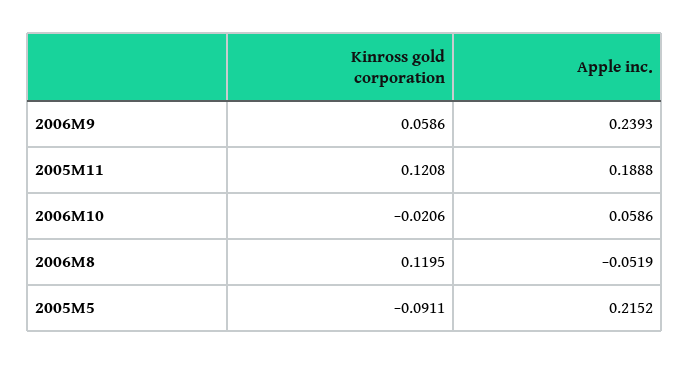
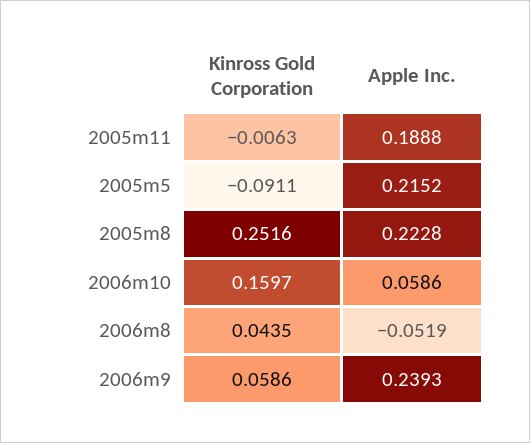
  {
    "Kinross gold corporation": {
      "2006M9": 0.0586,
-     "2005M11": 0.1208,
+     "2005M11": -0.0063,
-     "2006M10": -0.0206,
+     "2006M10": 0.1597,
-     "2006M8": 0.1195,
+     "2006M8": 0.0435,
-     "2005M5": -0.0911
+     "2005M5": -0.0911,
+     "2005m8": 0.2516
    },
    "Apple inc.": {
      "2006M9": 0.2393,
      "2005M11": 0.1888,
      "2006M10": 0.0586,
      "2006M8": -0.0519,
-     "2005M5": 0.2152
+     "2005M5": 0.2152,
+     "2005m8": 0.2228
    }
  }

